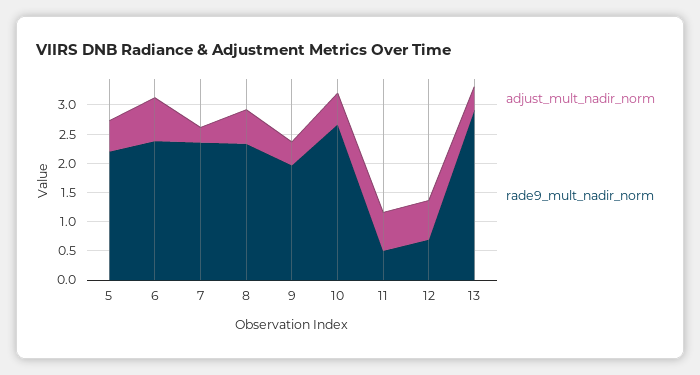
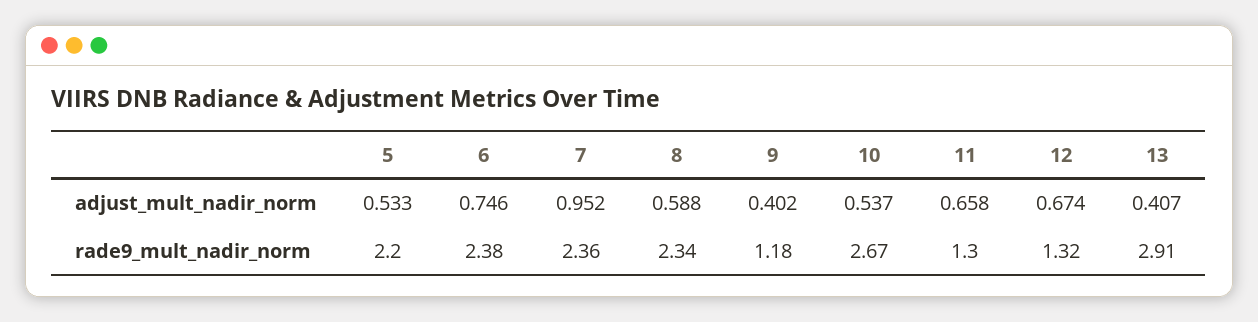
  {
    "adjust_mult_nadir_norm": {
      "5": 0.533,
      "6": 0.746,
-     "7": 0.25,
+     "7": 0.952,
      "8": 0.588,
      "9": 0.402,
      "10": 0.537,
      "11": 0.658,
      "12": 0.674,
      "13": 0.407
    },
    "rade9_mult_nadir_norm": {
      "5": 2.2,
      "6": 2.38,
      "7": 2.36,
      "8": 2.34,
-     "9": 2,
+     "9": 1.18,
      "10": 2.67,
-     "11": 0.5,
+     "11": 1.3,
-     "12": 0.75,
+     "12": 1.32,
      "13": 2.91
    }
  }

